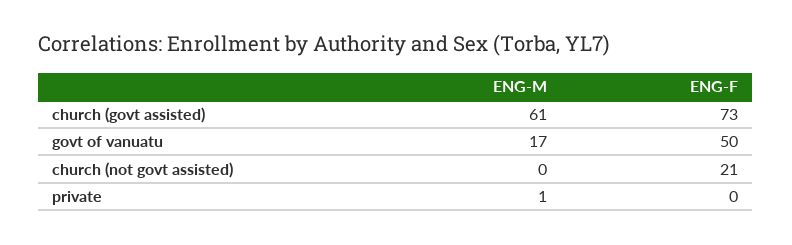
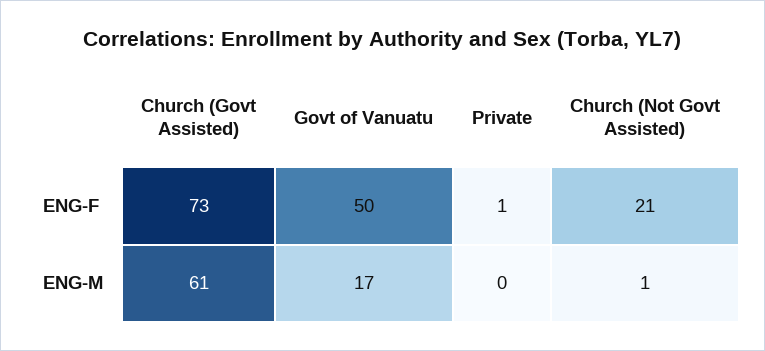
  {
    "ENG-M": {
      "church (govt assisted)": 61,
      "govt of vanuatu": 17,
-     "church (not govt assisted)": 0,
+     "church (not govt assisted)": 1,
-     "private": 1
+     "private": 0
    },
    "ENG-F": {
      "church (govt assisted)": 73,
      "govt of vanuatu": 50,
      "church (not govt assisted)": 21,
-     "private": 0
+     "private": 1
    }
  }

